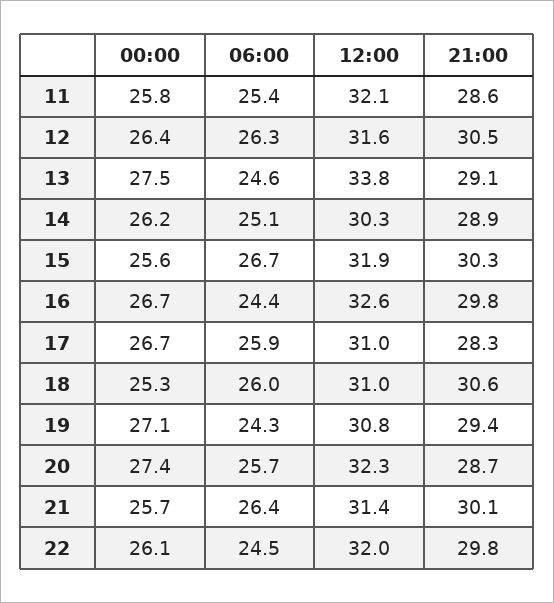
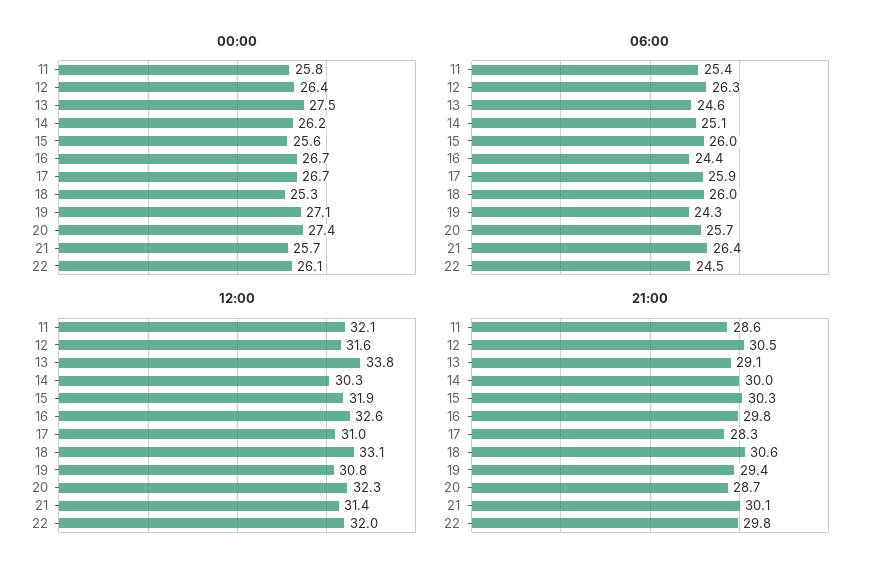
  {
    "00:00": {
      "11": 25.8,
      "12": 26.4,
      "13": 27.5,
      "14": 26.2,
      "15": 25.6,
      "16": 26.7,
      "17": 26.7,
      "18": 25.3,
      "19": 27.1,
      "20": 27.4,
      "21": 25.7,
      "22": 26.1
    },
    "06:00": {
      "11": 25.4,
      "12": 26.3,
      "13": 24.6,
      "14": 25.1,
-     "15": 26.7,
+     "15": 26,
      "16": 24.4,
      "17": 25.9,
      "18": 26,
      "19": 24.3,
      "20": 25.7,
      "21": 26.4,
      "22": 24.5
    },
    "12:00": {
      "11": 32.1,
      "12": 31.6,
      "13": 33.8,
      "14": 30.3,
      "15": 31.9,
      "16": 32.6,
      "17": 31,
-     "18": 31,
+     "18": 33.1,
      "19": 30.8,
      "20": 32.3,
      "21": 31.4,
      "22": 32
    },
    "21:00": {
      "11": 28.6,
      "12": 30.5,
      "13": 29.1,
-     "14": 28.9,
+     "14": 30,
      "15": 30.3,
      "16": 29.8,
      "17": 28.3,
      "18": 30.6,
      "19": 29.4,
      "20": 28.7,
      "21": 30.1,
      "22": 29.8
    }
  }

